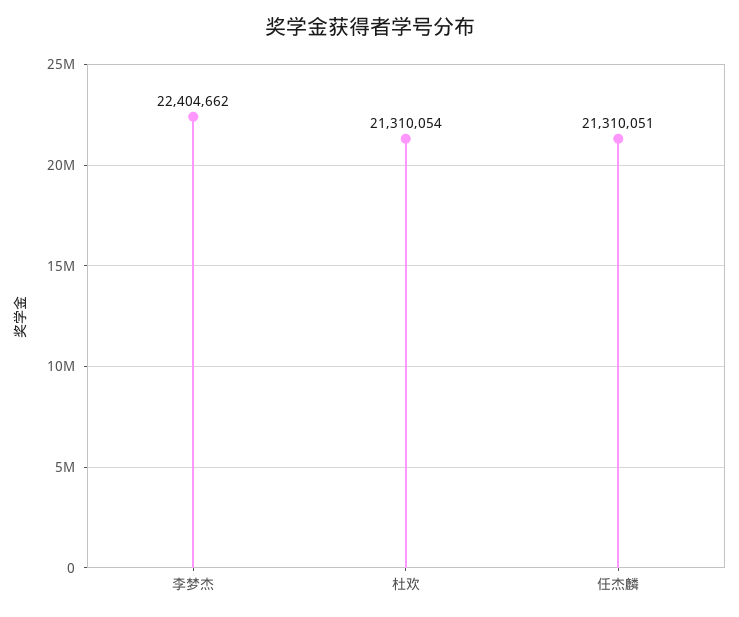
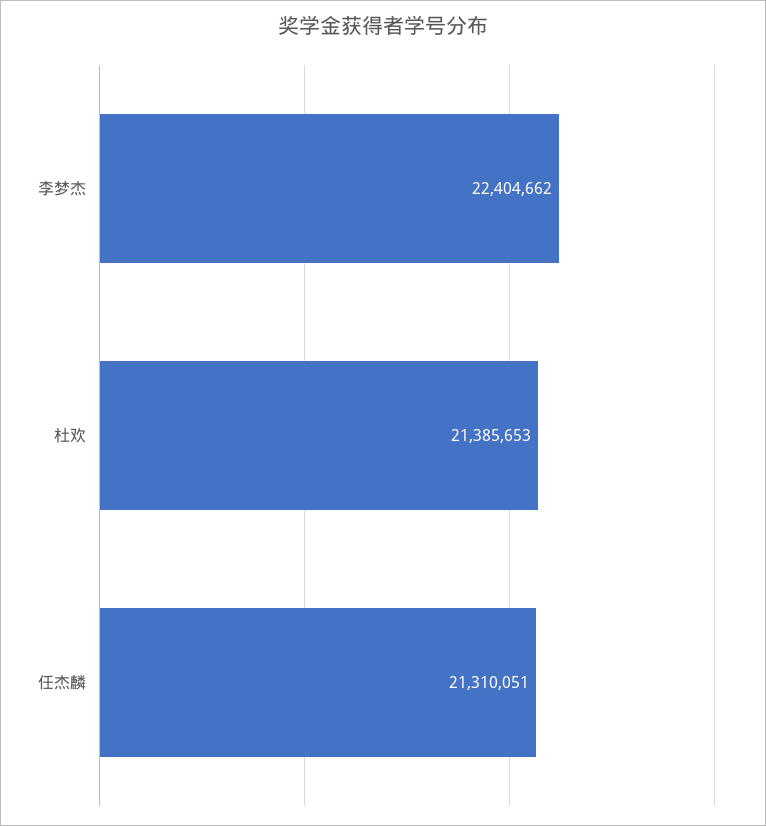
  {
    "李梦杰": 22404662,
-   "杜欢": 21310054,
+   "杜欢": 21385653,
    "任杰麟": 21310051
  }

